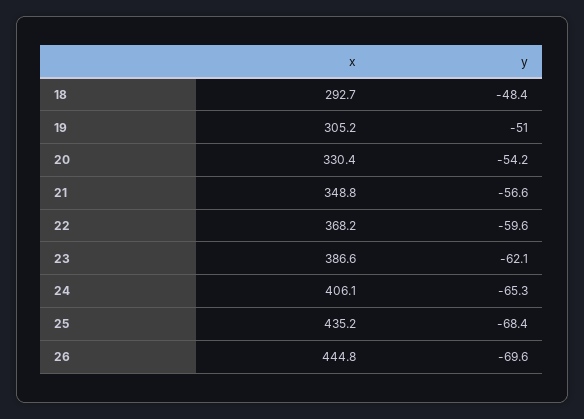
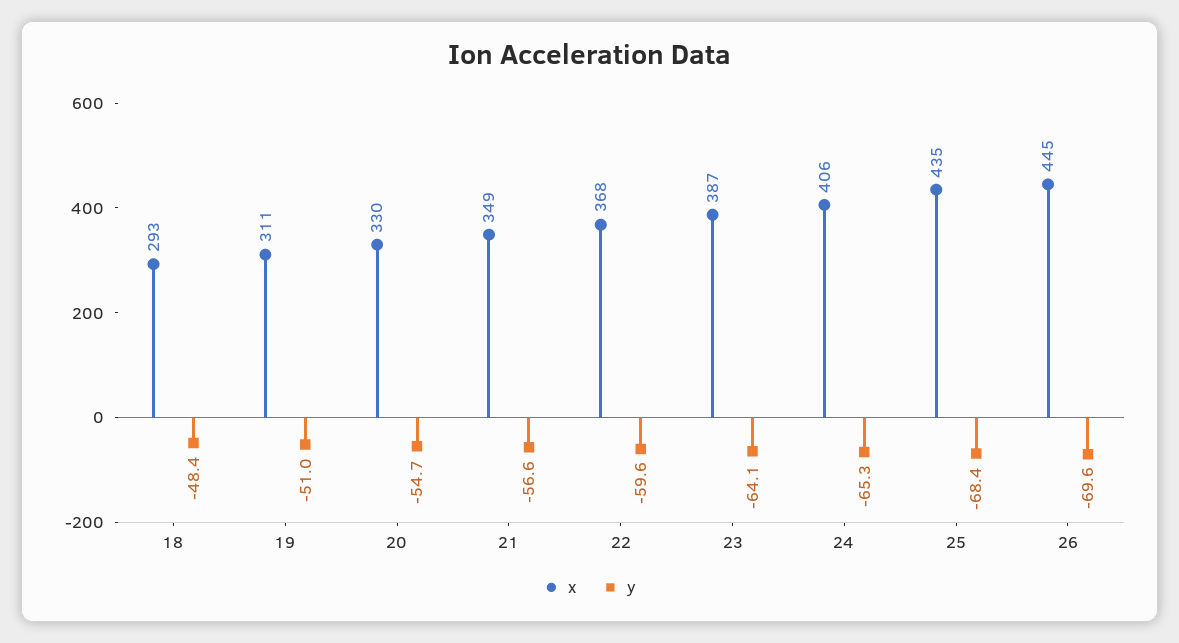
  {
    "x": {
      "18": 292.7,
-     "19": 305.2,
+     "19": 311,
      "20": 330.4,
      "21": 348.8,
      "22": 368.2,
      "23": 386.6,
      "24": 406.1,
      "25": 435.2,
      "26": 444.8
    },
    "y": {
      "18": -48.4,
      "19": -51,
-     "20": -54.2,
+     "20": -54.7,
      "21": -56.6,
      "22": -59.6,
-     "23": -62.1,
+     "23": -64.1,
      "24": -65.3,
      "25": -68.4,
      "26": -69.6
    }
  }

